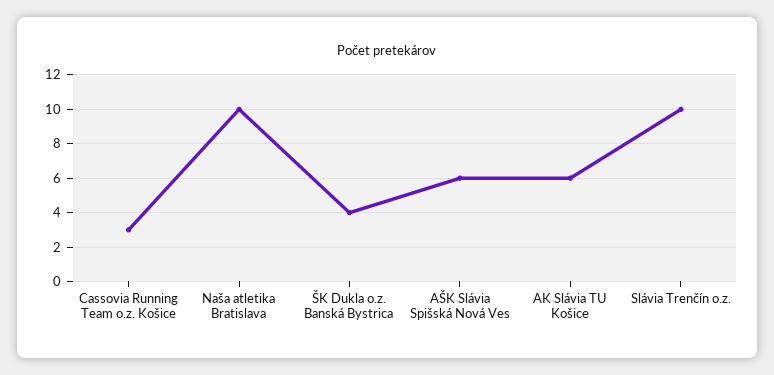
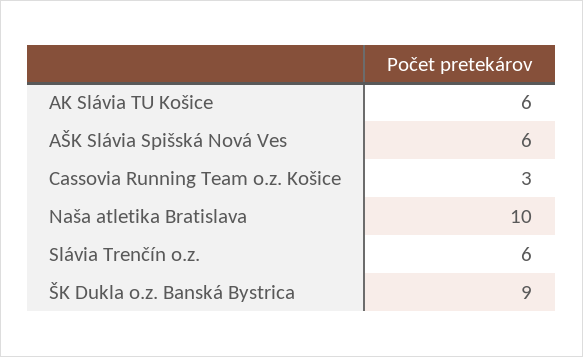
  {
    "Cassovia Running Team o.z. Košice": 3,
    "Naša atletika Bratislava": 10,
-   "ŠK Dukla o.z. Banská Bystrica": 4,
+   "ŠK Dukla o.z. Banská Bystrica": 9,
    "AŠK Slávia Spišská Nová Ves": 6,
    "AK Slávia TU Košice": 6,
-   "Slávia Trenčín o.z.": 10
+   "Slávia Trenčín o.z.": 6
  }

